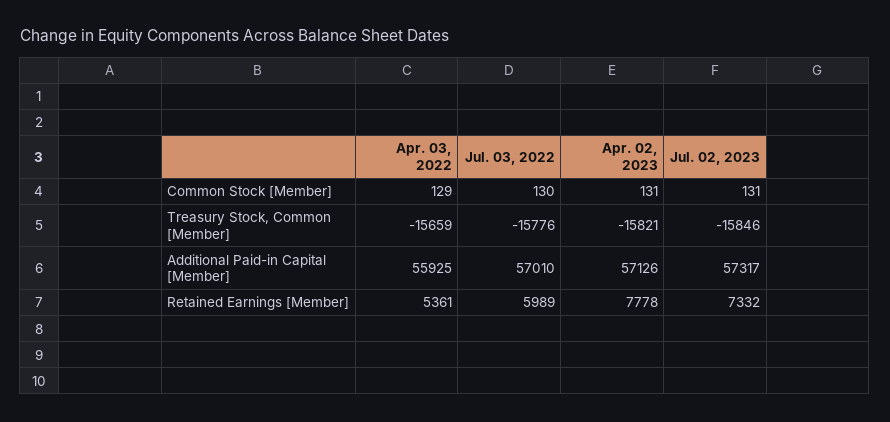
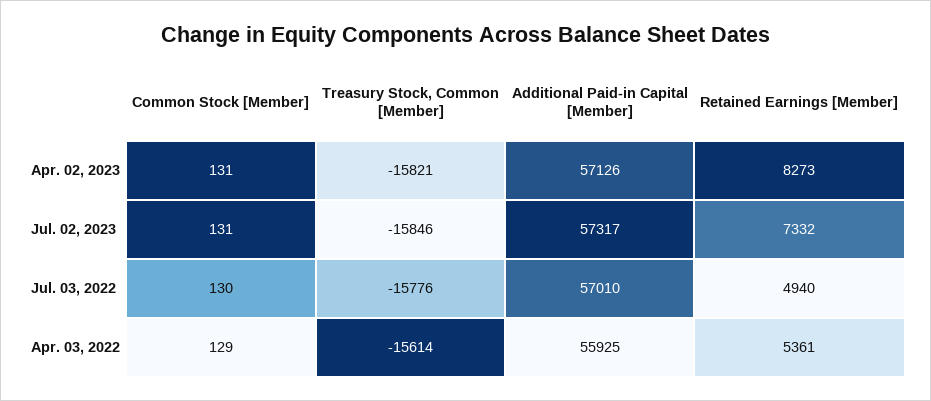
  {
    "Apr. 03, 2022": {
      "Common Stock [Member]": 129,
-     "Treasury Stock, Common [Member]": -15659,
+     "Treasury Stock, Common [Member]": -15614,
      "Additional Paid-in Capital [Member]": 55925,
      "Retained Earnings [Member]": 5361
    },
    "Jul. 03, 2022": {
      "Common Stock [Member]": 130,
      "Treasury Stock, Common [Member]": -15776,
      "Additional Paid-in Capital [Member]": 57010,
-     "Retained Earnings [Member]": 5989
+     "Retained Earnings [Member]": 4940
    },
    "Apr. 02, 2023": {
      "Common Stock [Member]": 131,
      "Treasury Stock, Common [Member]": -15821,
      "Additional Paid-in Capital [Member]": 57126,
-     "Retained Earnings [Member]": 7778
+     "Retained Earnings [Member]": 8273
    },
    "Jul. 02, 2023": {
      "Common Stock [Member]": 131,
      "Treasury Stock, Common [Member]": -15846,
      "Additional Paid-in Capital [Member]": 57317,
      "Retained Earnings [Member]": 7332
    }
  }

